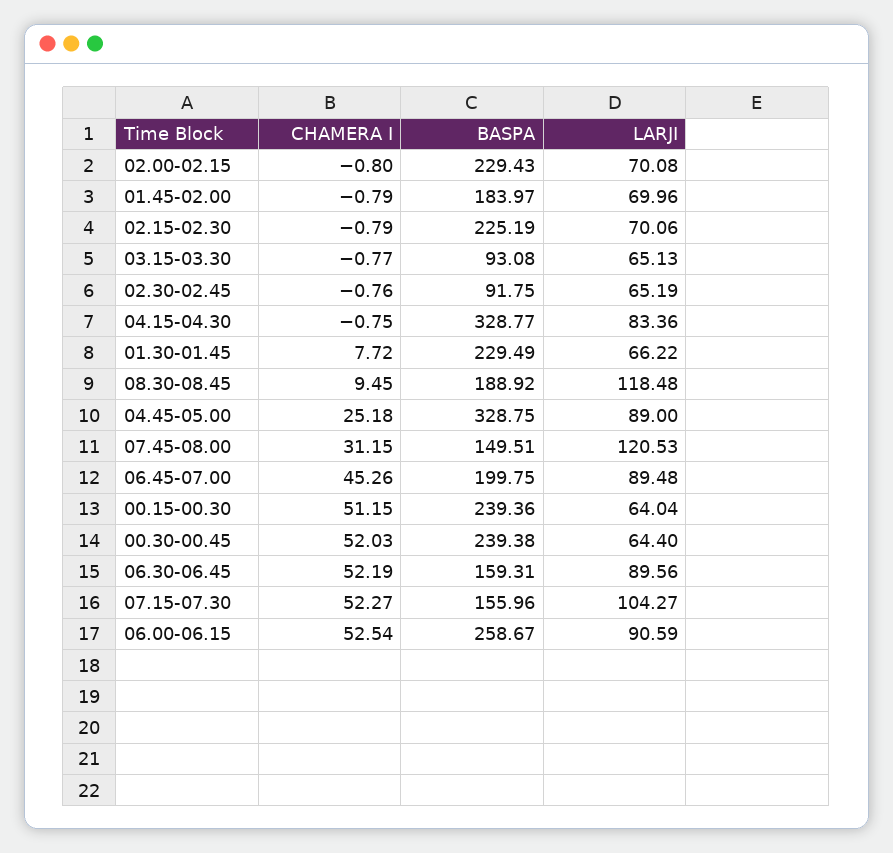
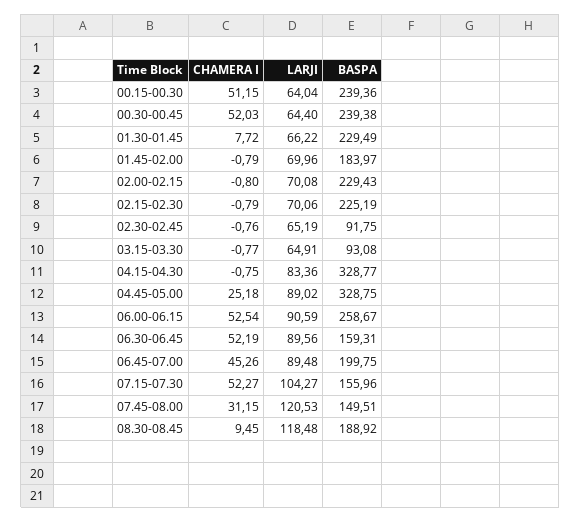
  {
    "CHAMERA I": {
      "02.00-02.15": -0.8,
      "01.45-02.00": -0.79,
      "02.15-02.30": -0.79,
      "03.15-03.30": -0.77,
      "02.30-02.45": -0.76,
      "04.15-04.30": -0.75,
      "01.30-01.45": 7.72,
      "08.30-08.45": 9.45,
      "04.45-05.00": 25.18,
      "07.45-08.00": 31.15,
      "06.45-07.00": 45.26,
      "00.15-00.30": 51.15,
      "00.30-00.45": 52.03,
      "06.30-06.45": 52.19,
      "07.15-07.30": 52.27,
      "06.00-06.15": 52.54
    },
    "BASPA": {
      "02.00-02.15": 229.43,
      "01.45-02.00": 183.97,
      "02.15-02.30": 225.19,
      "03.15-03.30": 93.08,
      "02.30-02.45": 91.75,
      "04.15-04.30": 328.77,
      "01.30-01.45": 229.49,
      "08.30-08.45": 188.92,
      "04.45-05.00": 328.75,
      "07.45-08.00": 149.51,
      "06.45-07.00": 199.75,
      "00.15-00.30": 239.36,
      "00.30-00.45": 239.38,
      "06.30-06.45": 159.31,
      "07.15-07.30": 155.96,
      "06.00-06.15": 258.67
    },
    "LARJI": {
      "02.00-02.15": 70.08,
      "01.45-02.00": 69.96,
      "02.15-02.30": 70.06,
-     "03.15-03.30": 65.13,
+     "03.15-03.30": 64.91,
      "02.30-02.45": 65.19,
      "04.15-04.30": 83.36,
      "01.30-01.45": 66.22,
      "08.30-08.45": 118.48,
-     "04.45-05.00": 89,
+     "04.45-05.00": 89.02,
      "07.45-08.00": 120.53,
      "06.45-07.00": 89.48,
      "00.15-00.30": 64.04,
      "00.30-00.45": 64.4,
      "06.30-06.45": 89.56,
      "07.15-07.30": 104.27,
      "06.00-06.15": 90.59
    }
  }

